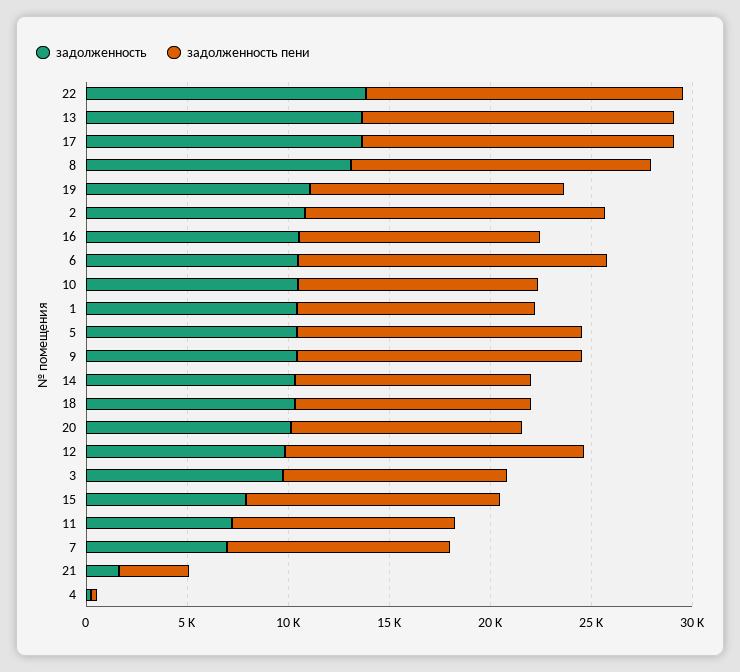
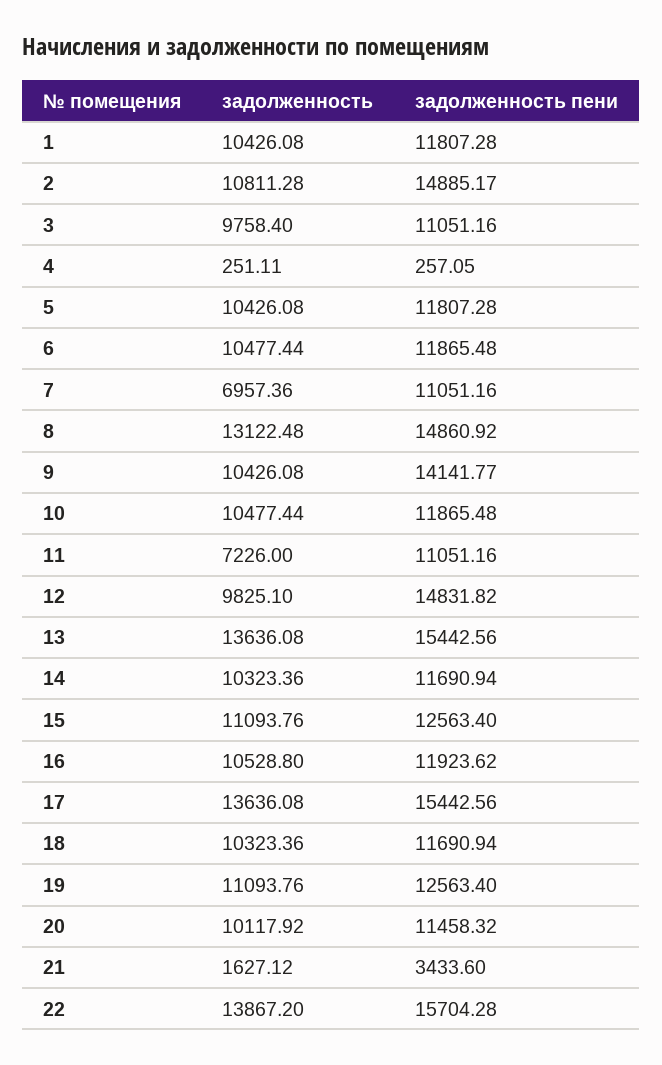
  {
    "задолженность": {
      "22": 13867.2,
      "13": 13636.08,
      "17": 13636.08,
      "8": 13122.48,
      "19": 11093.76,
      "2": 10811.28,
      "16": 10528.8,
      "6": 10477.44,
      "10": 10477.44,
      "1": 10426.08,
      "5": 10426.08,
      "9": 10426.08,
      "14": 10323.36,
      "18": 10323.36,
      "20": 10117.92,
      "12": 9825.1,
      "3": 9758.4,
-     "15": 8000,
+     "15": 11093.76,
      "11": 7226,
      "7": 6957.36,
      "21": 1627.12,
      "4": 251.11
    },
    "задолженность пени": {
      "22": 15704.28,
      "13": 15442.56,
      "17": 15442.56,
      "8": 14860.92,
      "19": 12563.4,
      "2": 14885.17,
      "16": 11923.62,
-     "6": 15000,
+     "6": 11865.48,
      "10": 11865.48,
      "1": 11807.28,
-     "5": 14000,
+     "5": 11807.28,
      "9": 14141.77,
      "14": 11690.94,
      "18": 11690.94,
      "20": 11458.32,
      "12": 14831.82,
      "3": 11051.16,
      "15": 12563.4,
      "11": 11051.16,
      "7": 11051.16,
      "21": 3433.6,
      "4": 257.05
    }
  }

